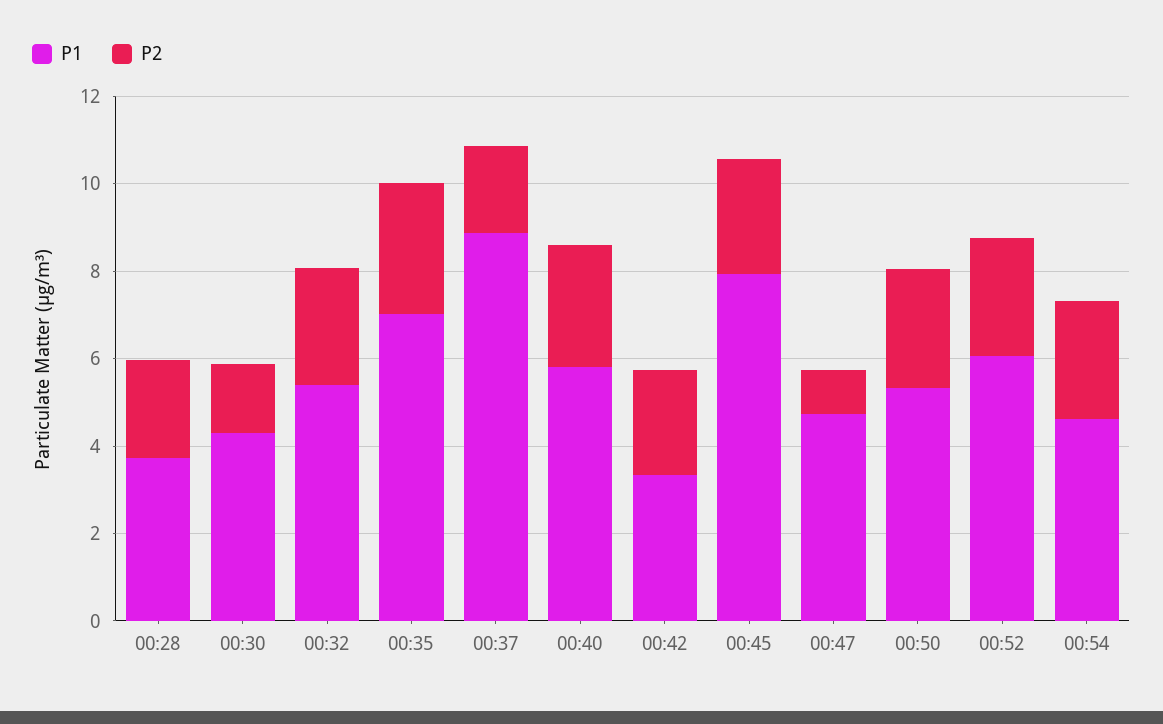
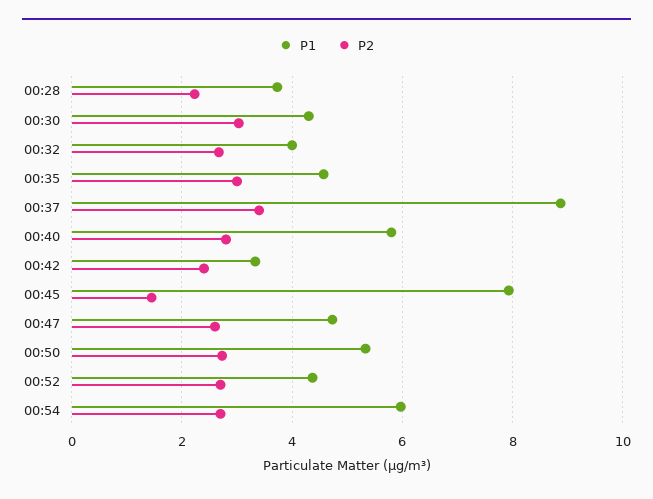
  {
    "P1": {
      "00:28": 3.8,
      "00:30": 4.4,
-     "00:32": 5.5,
+     "00:32": 4,
-     "00:35": 7,
+     "00:35": 4.6,
      "00:37": 8.8,
      "00:40": 5.8,
      "00:42": 3.4,
      "00:45": 8,
      "00:47": 4.8,
      "00:50": 5.4,
-     "00:52": 6,
+     "00:52": 4.4,
-     "00:54": 4.5
+     "00:54": 6
    },
    "P2": {
      "00:28": 2.2,
-     "00:30": 1.5,
+     "00:30": 3,
      "00:32": 2.6,
      "00:35": 3,
-     "00:37": 2,
+     "00:37": 3.4,
      "00:40": 2.8,
      "00:42": 2.4,
-     "00:45": 2.5,
+     "00:45": 1.4,
-     "00:47": 1,
+     "00:47": 2.6,
      "00:50": 2.8,
      "00:52": 2.8,
      "00:54": 2.8
    }
  }

